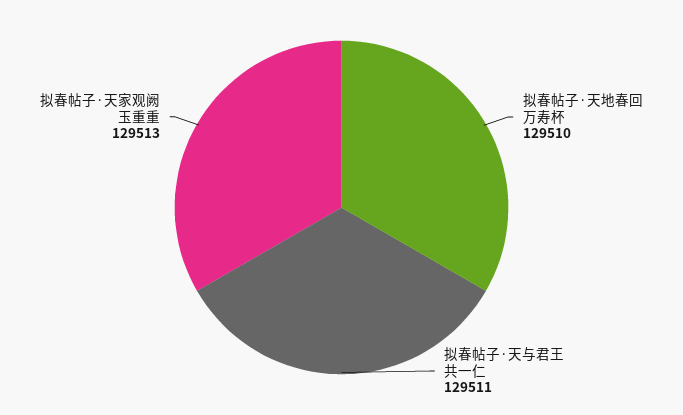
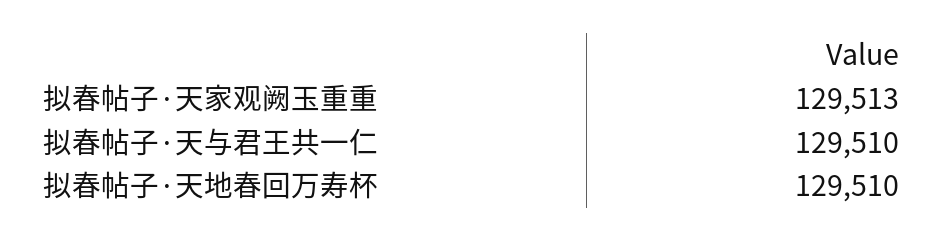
  {
    "拟春帖子·天地春回万寿杯": 129510,
-   "拟春帖子·天与君王共一仁": 129511,
+   "拟春帖子·天与君王共一仁": 129510,
    "拟春帖子·天家观阙玉重重": 129513
  }

